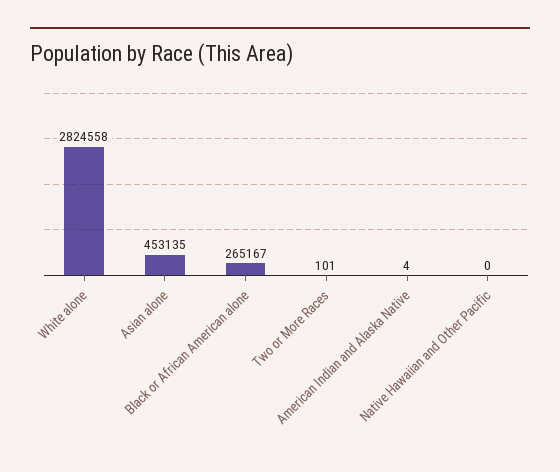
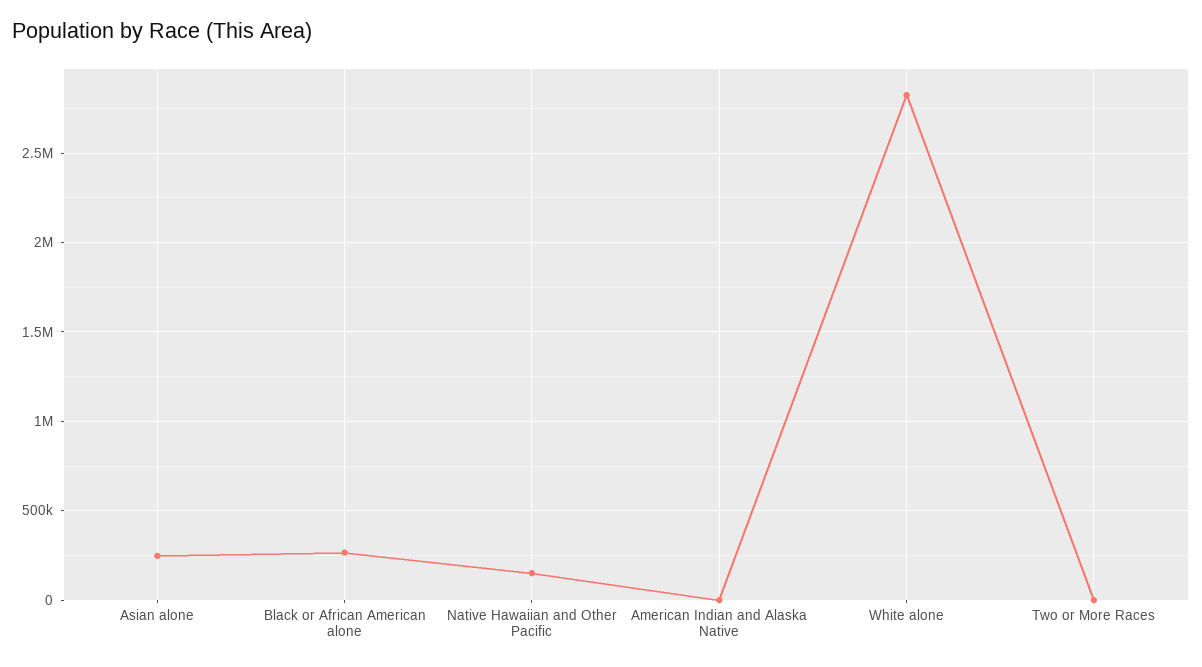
  {
    "White alone": 2824558,
-   "Asian alone": 453135,
+   "Asian alone": 250000,
    "Black or African American alone": 265167,
    "Two or More Races": 101,
    "American Indian and Alaska Native": 4,
-   "Native Hawaiian and Other Pacific": 0
+   "Native Hawaiian and Other Pacific": 150000
  }

